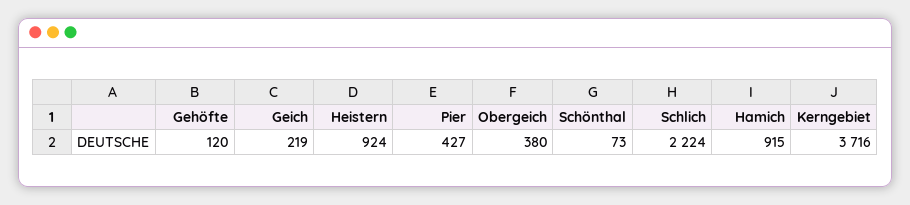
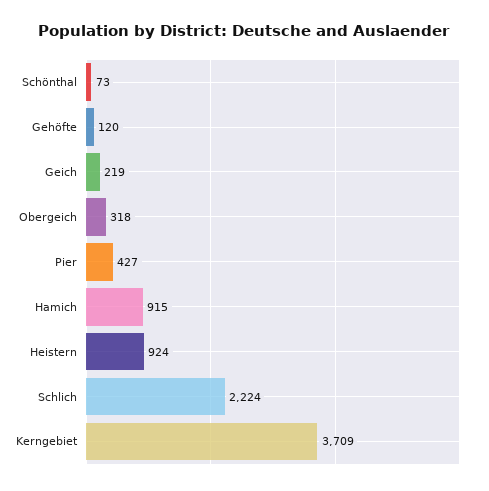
  {
    "Gehöfte": 120,
    "Geich": 219,
    "Heistern": 924,
    "Pier": 427,
-   "Obergeich": 380,
+   "Obergeich": 318,
    "Schönthal": 73,
    "Schlich": 2224,
    "Hamich": 915,
-   "Kerngebiet": 3716
+   "Kerngebiet": 3709
  }

